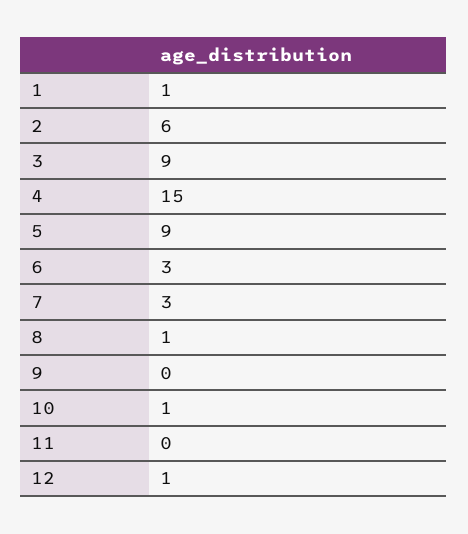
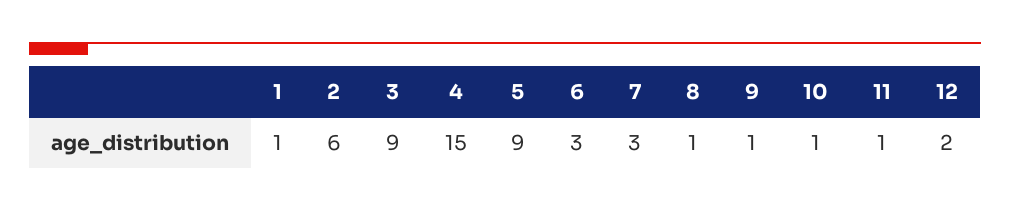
  {
    "1": 1,
    "2": 6,
    "3": 9,
    "4": 15,
    "5": 9,
    "6": 3,
    "7": 3,
    "8": 1,
-   "9": 0,
+   "9": 1,
    "10": 1,
-   "11": 0,
+   "11": 1,
-   "12": 1
+   "12": 2
  }

